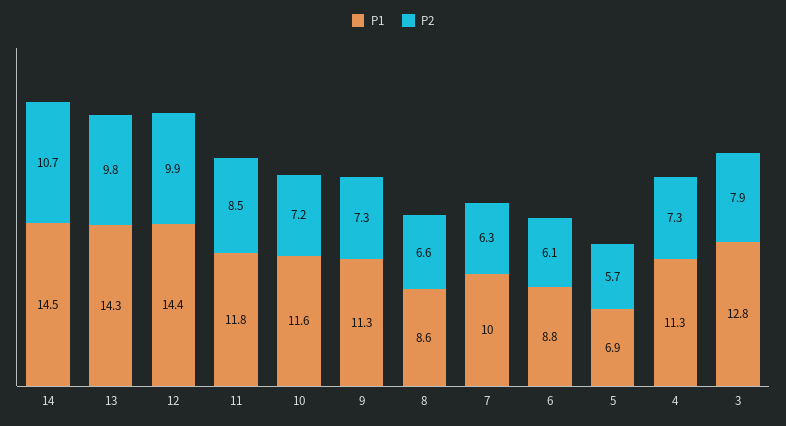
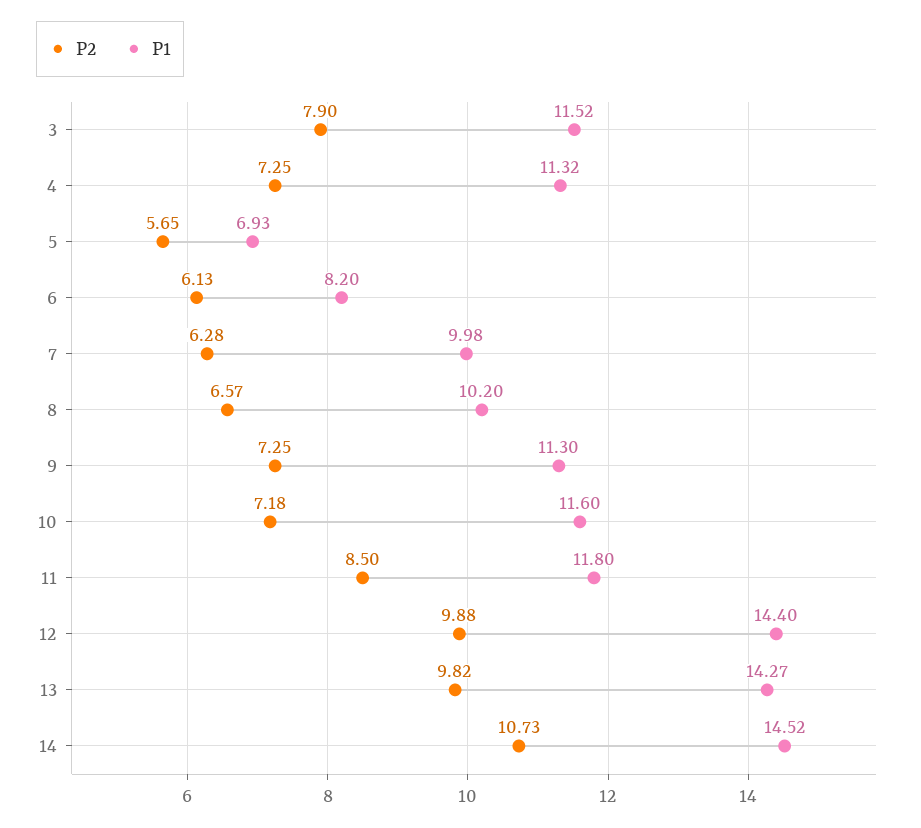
  {
    "P1": {
      "14": 14.52,
      "13": 14.27,
      "12": 14.4,
      "11": 11.8,
      "10": 11.6,
      "9": 11.3,
-     "8": 8.6,
+     "8": 10.2,
      "7": 9.98,
-     "6": 8.8,
+     "6": 8.2,
      "5": 6.93,
      "4": 11.32,
-     "3": 12.8
+     "3": 11.52
    },
    "P2": {
      "14": 10.73,
      "13": 9.82,
      "12": 9.88,
      "11": 8.5,
      "10": 7.18,
      "9": 7.25,
      "8": 6.57,
      "7": 6.28,
      "6": 6.13,
      "5": 5.65,
      "4": 7.25,
      "3": 7.9
    }
  }

